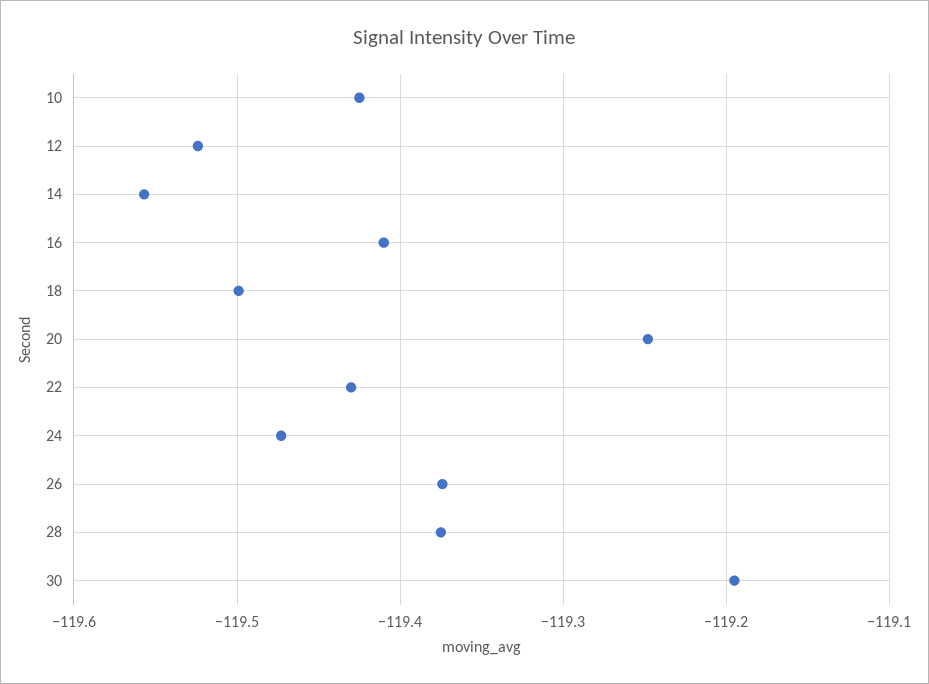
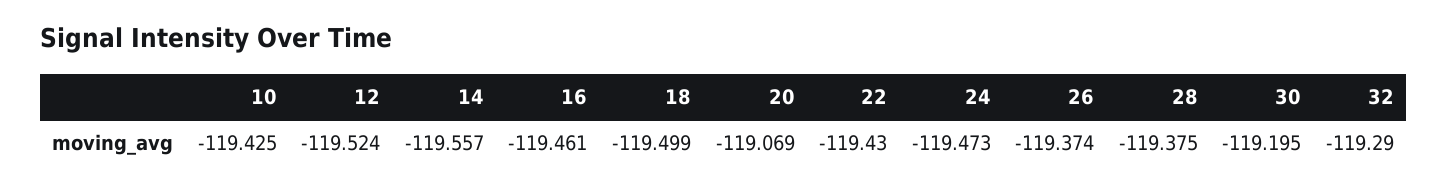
  {
    "10": -119.425,
    "12": -119.524,
    "14": -119.557,
-   "16": -119.41,
+   "16": -119.461,
    "18": -119.499,
-   "20": -119.25,
+   "20": -119.069,
    "22": -119.43,
    "24": -119.473,
    "26": -119.374,
    "28": -119.375,
-   "30": -119.195
+   "30": -119.195,
+   "32": -119.29
  }

